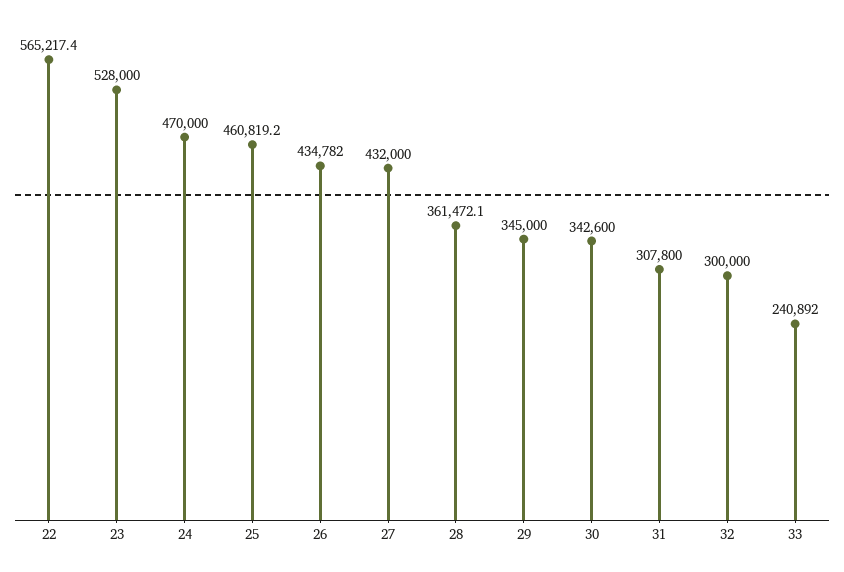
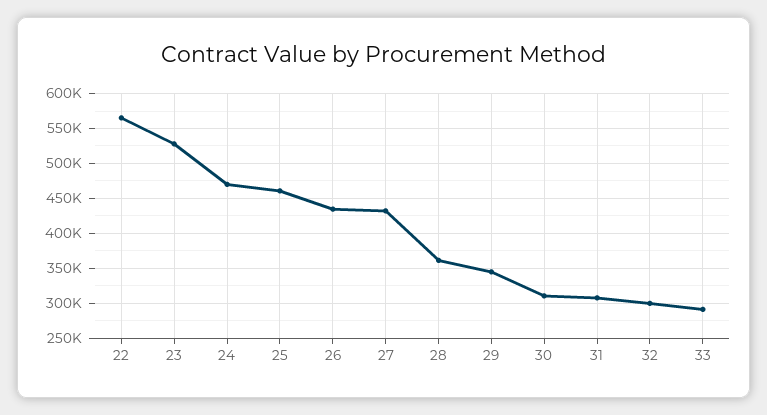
  {
    "22": 565217.4,
    "23": 528000,
    "24": 470000,
    "25": 460819.2,
    "26": 434782,
    "27": 432000,
    "28": 361472.1,
    "29": 345000,
-   "30": 342600,
+   "30": 310000,
    "31": 307800,
    "32": 300000,
-   "33": 240892
+   "33": 290000
  }

